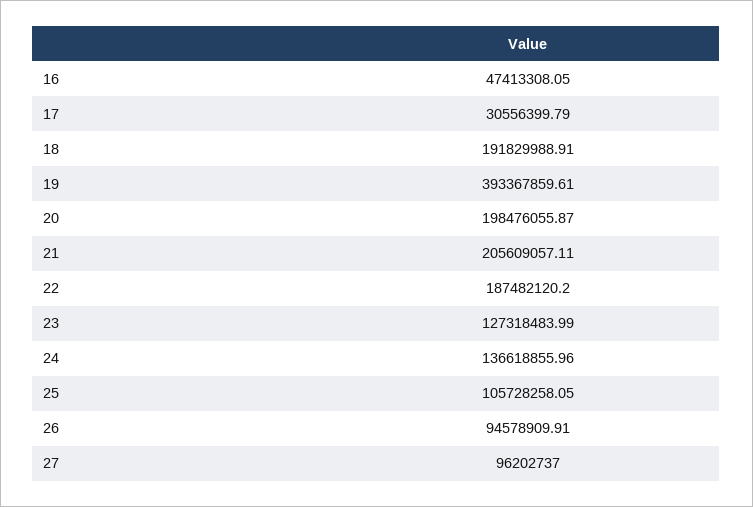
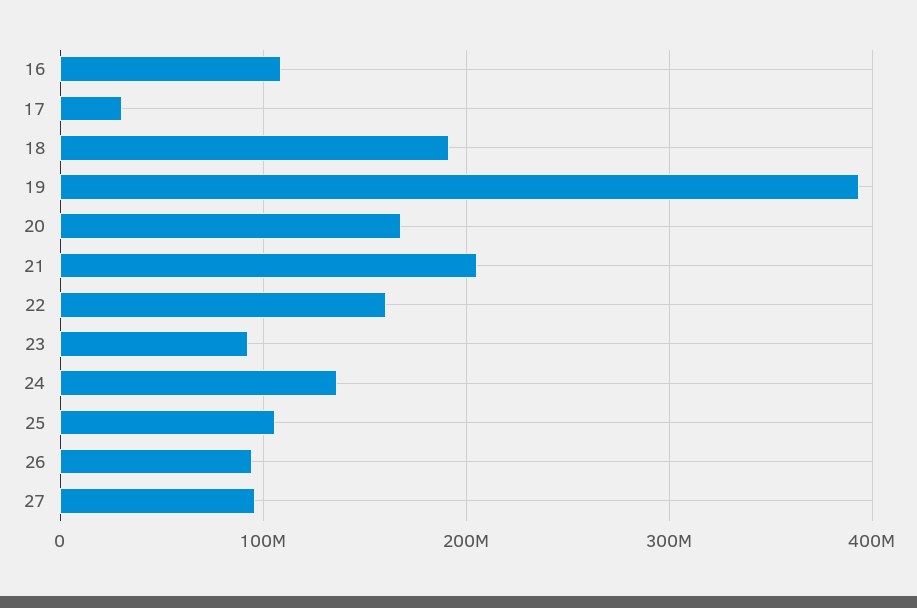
  {
-   "16": 47413308.05,
+   "16": 110000000,
    "17": 30556399.79,
    "18": 191829988.91,
    "19": 393367859.61,
-   "20": 198476055.87,
+   "20": 170000000,
    "21": 205609057.11,
-   "22": 187482120.2,
+   "22": 160000000,
-   "23": 127318483.99,
+   "23": 90000000,
    "24": 136618855.96,
    "25": 105728258.05,
    "26": 94578909.91,
    "27": 96202737
  }

